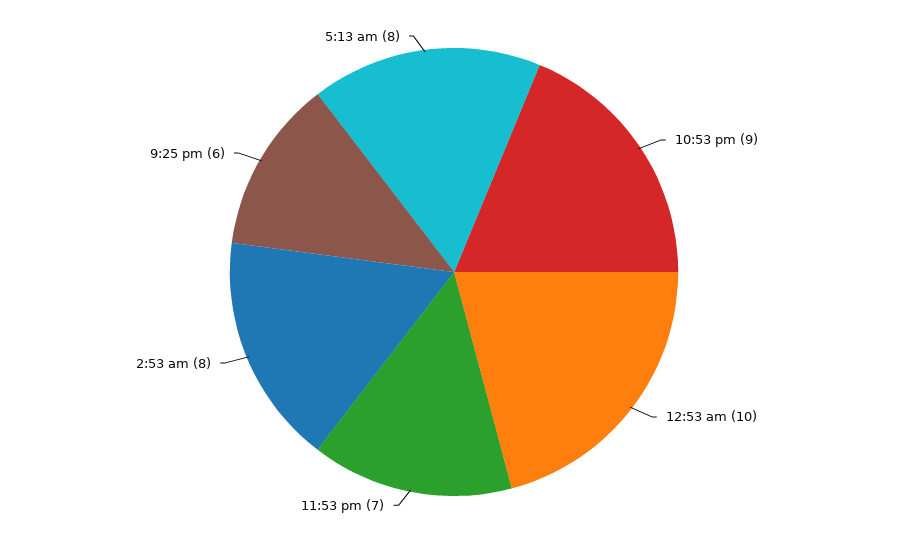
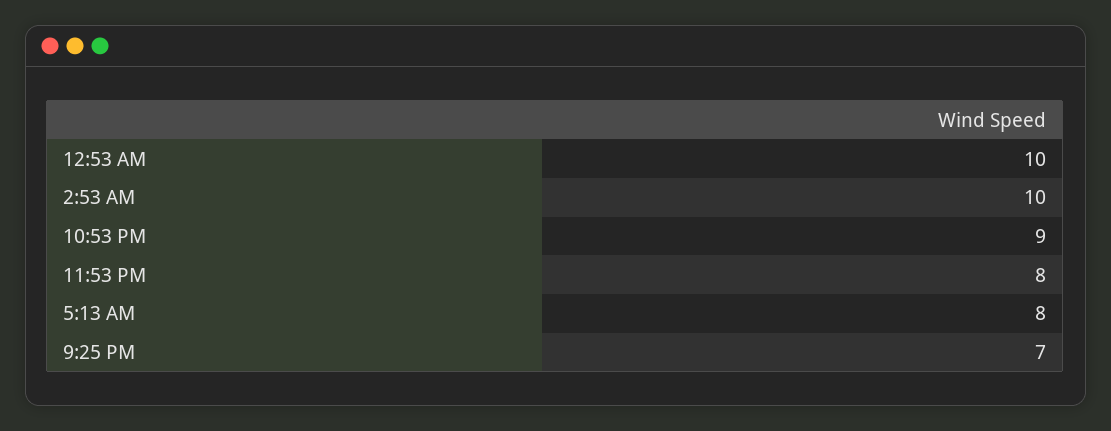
  {
    "10:53 pm": 9,
    "12:53 am": 10,
-   "11:53 pm": 7,
+   "11:53 pm": 8,
-   "2:53 am": 8,
+   "2:53 am": 10,
-   "9:25 pm": 6,
+   "9:25 pm": 7,
    "5:13 am": 8
  }

